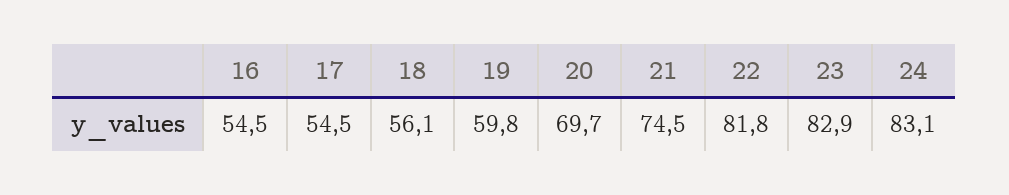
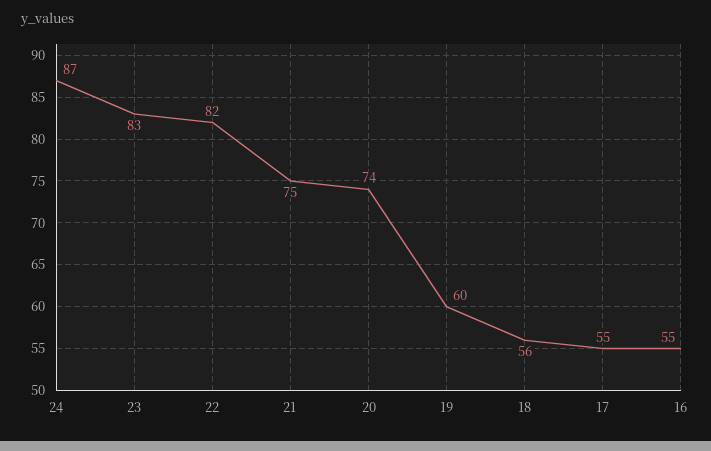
  {
    "16": 54.5,
    "17": 54.5,
    "18": 56.1,
    "19": 59.8,
-   "20": 69.7,
+   "20": 74,
    "21": 74.5,
    "22": 81.8,
    "23": 82.9,
-   "24": 83.1
+   "24": 87
  }

